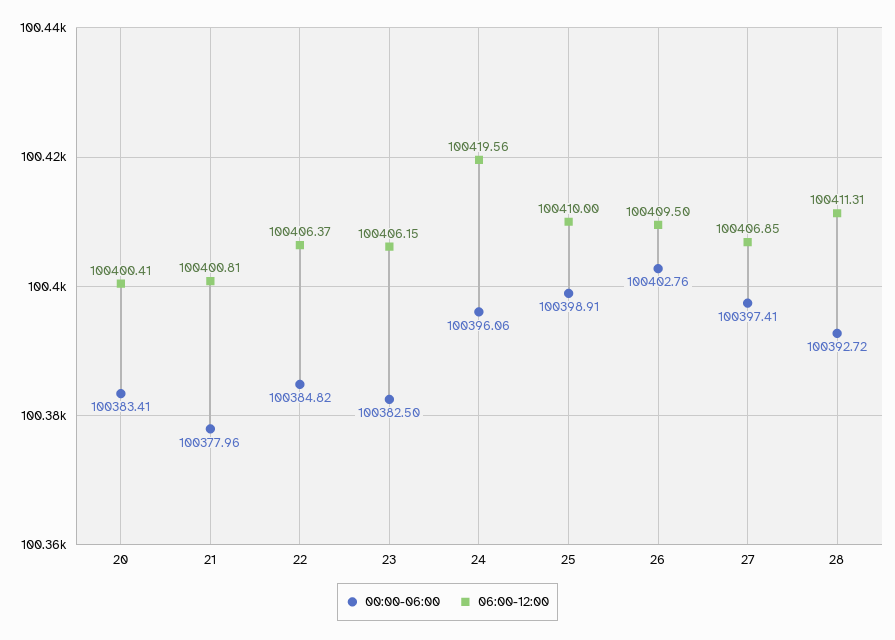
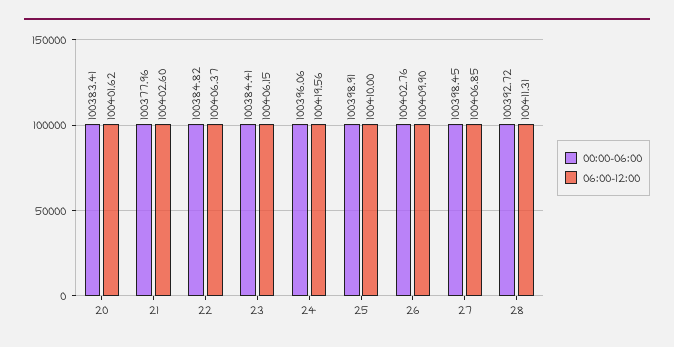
  {
    "00:00-06:00": {
      "20": 100383.41,
      "21": 100377.96,
      "22": 100384.82,
-     "23": 100382.5,
+     "23": 100384.41,
      "24": 100396.06,
      "25": 100398.91,
      "26": 100402.76,
-     "27": 100397.41,
+     "27": 100398.45,
      "28": 100392.72
    },
    "06:00-12:00": {
-     "20": 100400.41,
+     "20": 100401.62,
-     "21": 100400.81,
+     "21": 100402.6,
      "22": 100406.37,
      "23": 100406.15,
      "24": 100419.56,
      "25": 100410,
-     "26": 100409.5,
+     "26": 100409.9,
      "27": 100406.85,
      "28": 100411.31
    }
  }

